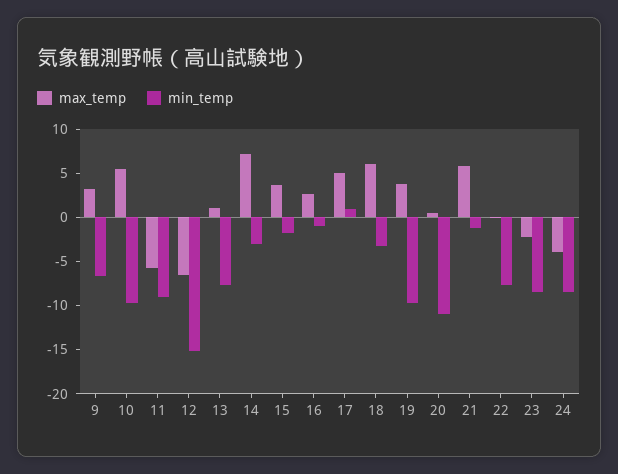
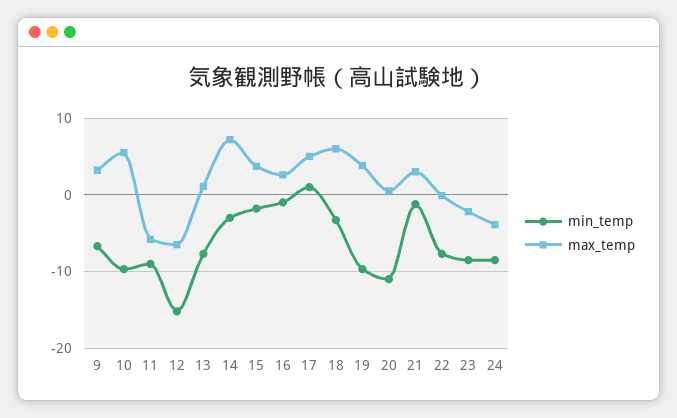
  {
    "max_temp": {
      "9": 3,
      "10": 6,
      "11": -6,
      "12": -7,
      "13": 1,
      "14": 7,
      "15": 4,
      "16": 3,
      "17": 5,
      "18": 6,
      "19": 4,
      "20": 1,
-     "21": 6,
+     "21": 3,
      "22": 0,
      "23": -2,
      "24": -4
    },
    "min_temp": {
      "9": -7,
      "10": -10,
      "11": -9,
      "12": -15,
      "13": -8,
      "14": -3,
      "15": -2,
      "16": -1,
      "17": 1,
      "18": -3,
      "19": -10,
      "20": -11,
      "21": -1,
      "22": -8,
      "23": -9,
      "24": -9
    }
  }

